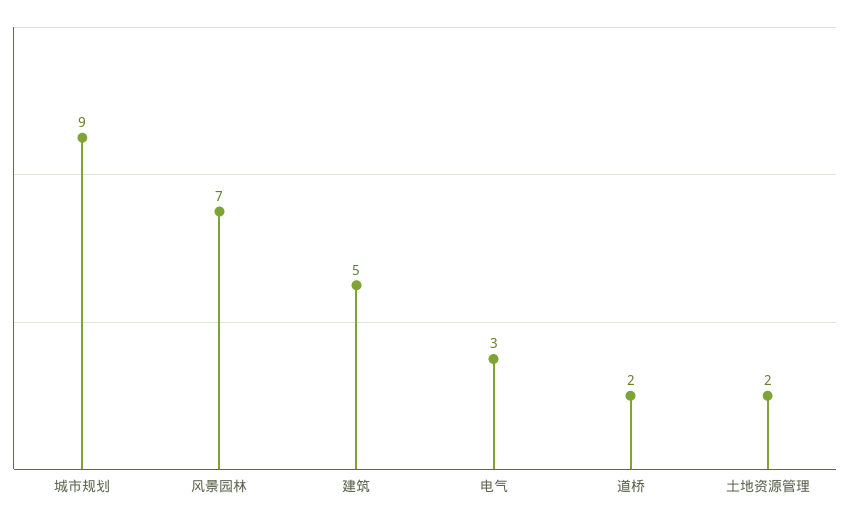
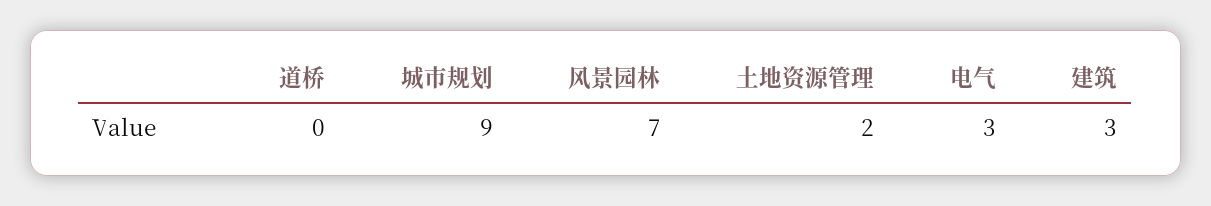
  {
    "城市规划": 9,
    "风景园林": 7,
-   "建筑": 5,
+   "建筑": 3,
    "电气": 3,
-   "道桥": 2,
+   "道桥": 0,
    "土地资源管理": 2
  }

